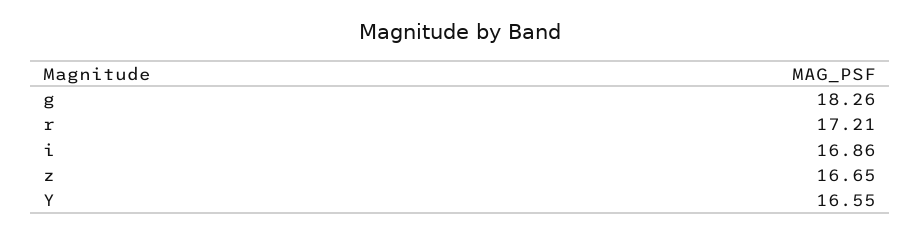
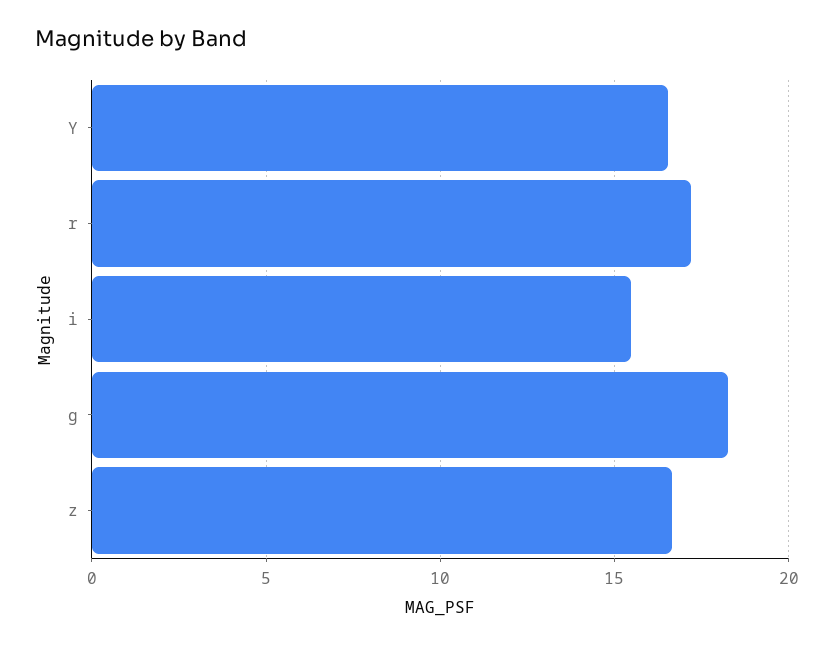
  {
    "g": 18.26,
    "r": 17.21,
-   "i": 16.86,
+   "i": 15.5,
    "z": 16.65,
    "Y": 16.55
  }

